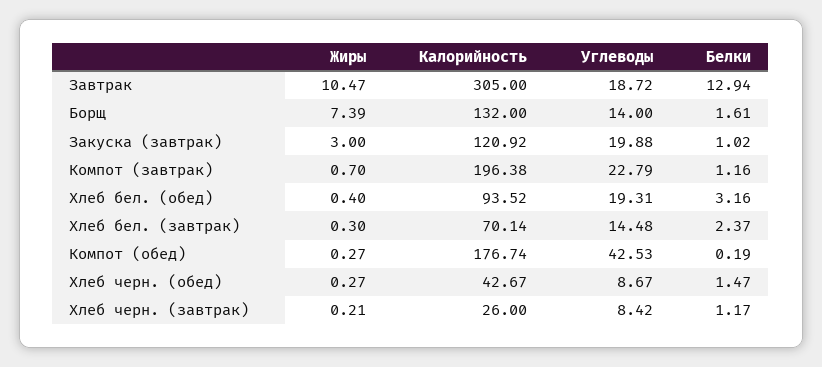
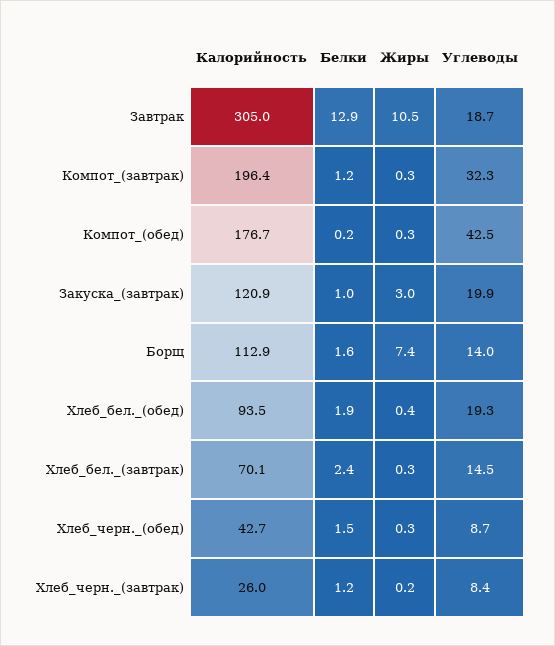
  {
    "Жиры": {
      "Завтрак": 10.47,
      "Борщ": 7.39,
      "Закуска (завтрак)": 3,
-     "Компот (завтрак)": 0.7,
+     "Компот (завтрак)": 0.3,
      "Хлеб бел. (обед)": 0.4,
      "Хлеб бел. (завтрак)": 0.3,
      "Компот (обед)": 0.27,
      "Хлеб черн. (обед)": 0.27,
      "Хлеб черн. (завтрак)": 0.21
    },
    "Калорийность": {
      "Завтрак": 305,
-     "Борщ": 132,
+     "Борщ": 112.9,
      "Закуска (завтрак)": 120.92,
      "Компот (завтрак)": 196.38,
      "Хлеб бел. (обед)": 93.52,
      "Хлеб бел. (завтрак)": 70.14,
      "Компот (обед)": 176.74,
      "Хлеб черн. (обед)": 42.67,
      "Хлеб черн. (завтрак)": 26
    },
    "Углеводы": {
      "Завтрак": 18.72,
      "Борщ": 14,
      "Закуска (завтрак)": 19.88,
-     "Компот (завтрак)": 22.79,
+     "Компот (завтрак)": 32.3,
      "Хлеб бел. (обед)": 19.31,
      "Хлеб бел. (завтрак)": 14.48,
      "Компот (обед)": 42.53,
      "Хлеб черн. (обед)": 8.67,
      "Хлеб черн. (завтрак)": 8.42
    },
    "Белки": {
      "Завтрак": 12.94,
      "Борщ": 1.61,
      "Закуска (завтрак)": 1.02,
      "Компот (завтрак)": 1.16,
-     "Хлеб бел. (обед)": 3.16,
+     "Хлеб бел. (обед)": 1.9,
      "Хлеб бел. (завтрак)": 2.37,
      "Компот (обед)": 0.19,
      "Хлеб черн. (обед)": 1.47,
      "Хлеб черн. (завтрак)": 1.17
    }
  }

